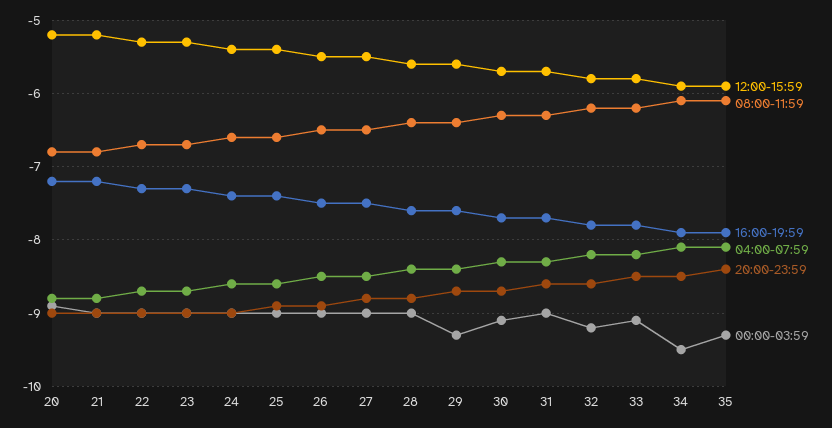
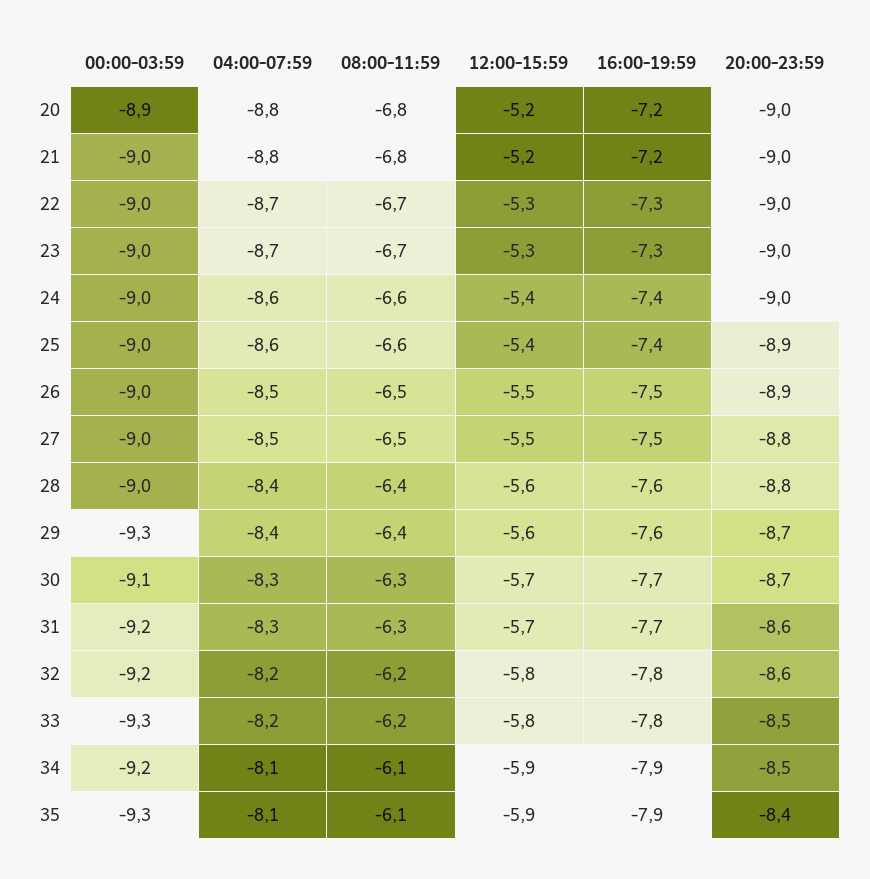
  {
    "12:00-15:59": {
      "20": -5.2,
      "21": -5.2,
      "22": -5.3,
      "23": -5.3,
      "24": -5.4,
      "25": -5.4,
      "26": -5.5,
      "27": -5.5,
      "28": -5.6,
      "29": -5.6,
      "30": -5.7,
      "31": -5.7,
      "32": -5.8,
      "33": -5.8,
      "34": -5.9,
      "35": -5.9
    },
    "08:00-11:59": {
      "20": -6.8,
      "21": -6.8,
      "22": -6.7,
      "23": -6.7,
      "24": -6.6,
      "25": -6.6,
      "26": -6.5,
      "27": -6.5,
      "28": -6.4,
      "29": -6.4,
      "30": -6.3,
      "31": -6.3,
      "32": -6.2,
      "33": -6.2,
      "34": -6.1,
      "35": -6.1
    },
    "16:00-19:59": {
      "20": -7.2,
      "21": -7.2,
      "22": -7.3,
      "23": -7.3,
      "24": -7.4,
      "25": -7.4,
      "26": -7.5,
      "27": -7.5,
      "28": -7.6,
      "29": -7.6,
      "30": -7.7,
      "31": -7.7,
      "32": -7.8,
      "33": -7.8,
      "34": -7.9,
      "35": -7.9
    },
    "04:00-07:59": {
      "20": -8.8,
      "21": -8.8,
      "22": -8.7,
      "23": -8.7,
      "24": -8.6,
      "25": -8.6,
      "26": -8.5,
      "27": -8.5,
      "28": -8.4,
      "29": -8.4,
      "30": -8.3,
      "31": -8.3,
      "32": -8.2,
      "33": -8.2,
      "34": -8.1,
      "35": -8.1
    },
    "20:00-23:59": {
      "20": -9,
      "21": -9,
      "22": -9,
      "23": -9,
      "24": -9,
      "25": -8.9,
      "26": -8.9,
      "27": -8.8,
      "28": -8.8,
      "29": -8.7,
      "30": -8.7,
      "31": -8.6,
      "32": -8.6,
      "33": -8.5,
      "34": -8.5,
      "35": -8.4
    },
    "00:00-03:59": {
      "20": -8.9,
      "21": -9,
      "22": -9,
      "23": -9,
      "24": -9,
      "25": -9,
      "26": -9,
      "27": -9,
      "28": -9,
      "29": -9.3,
      "30": -9.1,
-     "31": -9,
+     "31": -9.2,
      "32": -9.2,
-     "33": -9.1,
+     "33": -9.3,
-     "34": -9.5,
+     "34": -9.2,
      "35": -9.3
    }
  }

